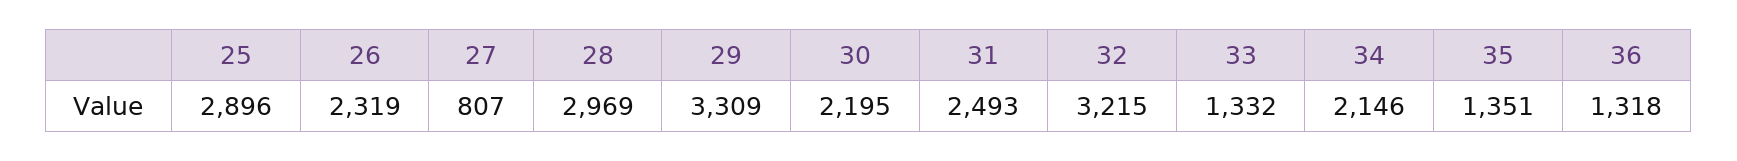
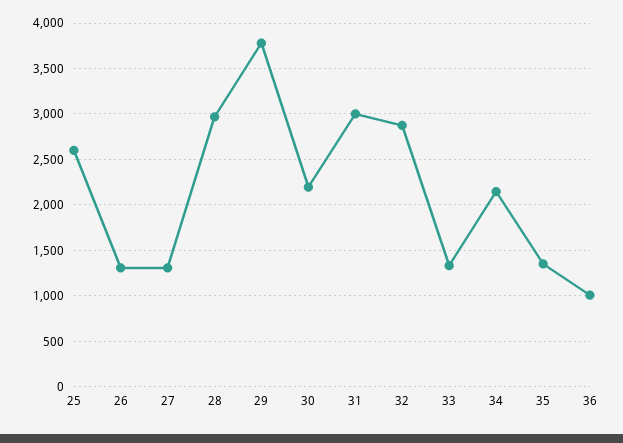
  {
-   "25": 2896,
+   "25": 2600,
-   "26": 2319,
+   "26": 1300,
-   "27": 807,
+   "27": 1300,
    "28": 2969,
-   "29": 3309,
+   "29": 3800,
    "30": 2195,
-   "31": 2493,
+   "31": 3000,
-   "32": 3215,
+   "32": 2900,
    "33": 1332,
    "34": 2146,
    "35": 1351,
-   "36": 1318
+   "36": 1000
  }

